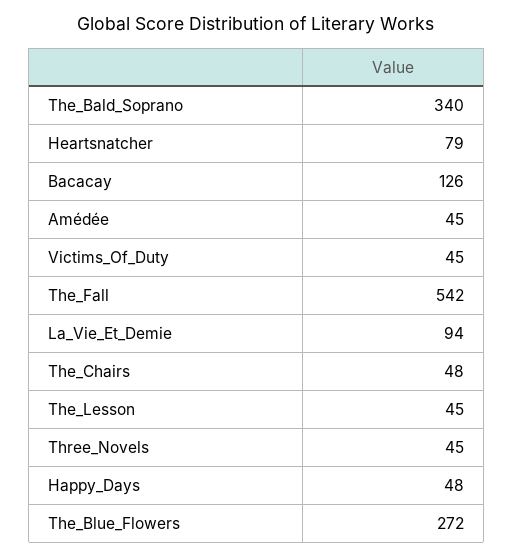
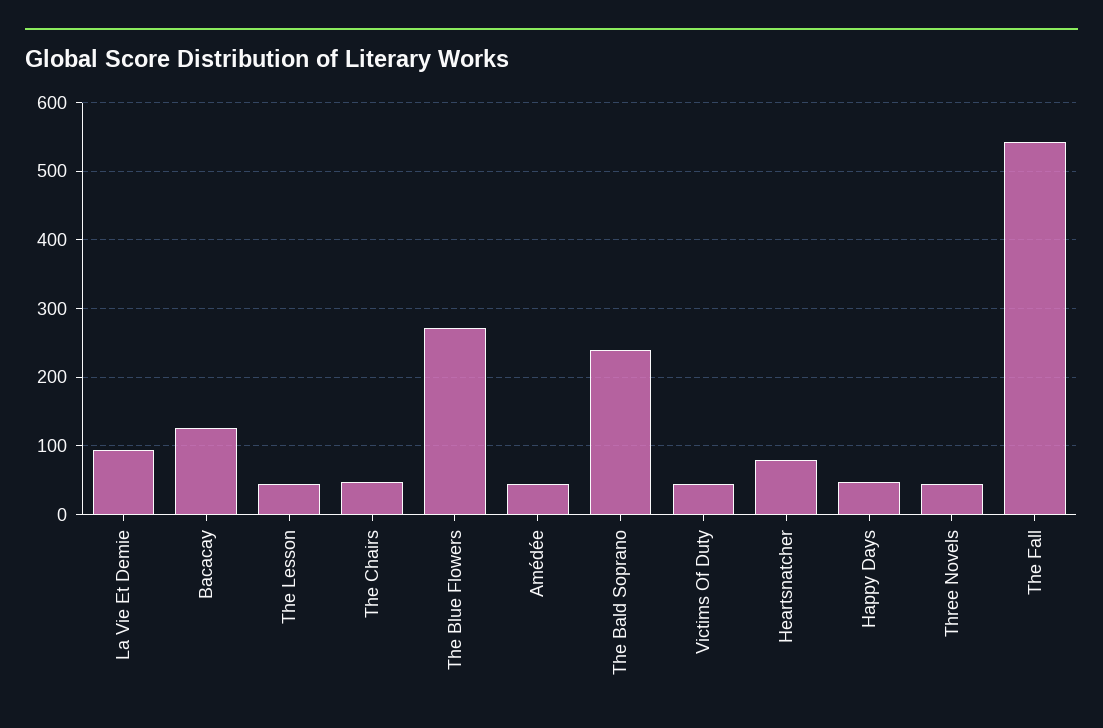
  {
-   "The_Bald_Soprano": 340,
+   "The_Bald_Soprano": 240,
    "Heartsnatcher": 79,
    "Bacacay": 126,
    "Amédée": 45,
    "Victims_Of_Duty": 45,
    "The_Fall": 542,
    "La_Vie_Et_Demie": 94,
    "The_Chairs": 48,
    "The_Lesson": 45,
    "Three_Novels": 45,
    "Happy_Days": 48,
    "The_Blue_Flowers": 272
  }

